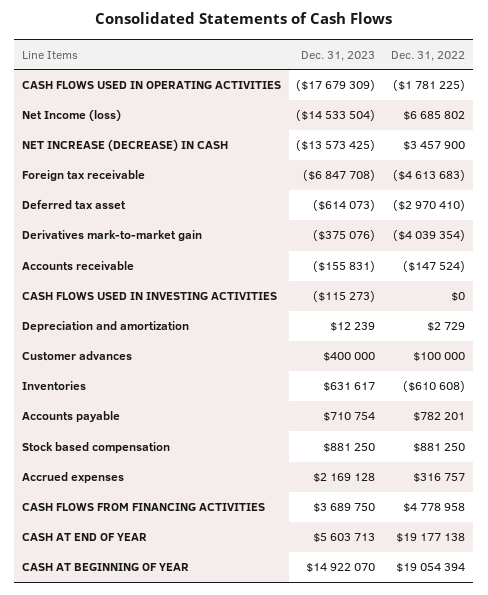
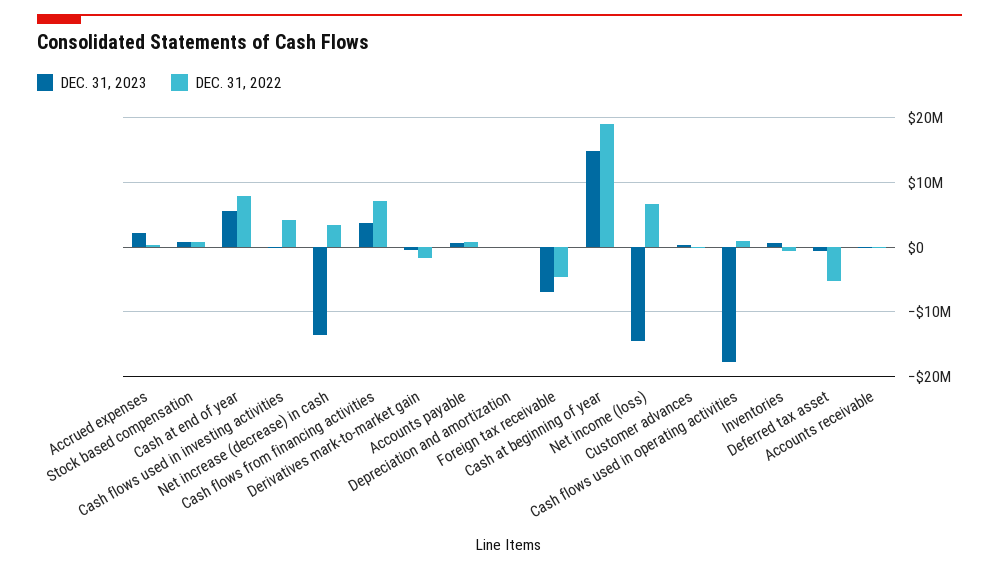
  {
    "Dec. 31, 2023": {
      "CASH FLOWS USED IN OPERATING ACTIVITIES": -17679309,
      "Net Income (loss)": -14533504,
      "NET INCREASE (DECREASE) IN CASH": -13573425,
      "Foreign tax receivable": -6847708,
      "Deferred tax asset": -614073,
      "Derivatives mark-to-market gain": -375076,
      "Accounts receivable": -155831,
      "CASH FLOWS USED IN INVESTING ACTIVITIES": -115273,
      "Depreciation and amortization": 12239,
      "Customer advances": 400000,
      "Inventories": 631617,
      "Accounts payable": 710754,
      "Stock based compensation": 881250,
      "Accrued expenses": 2169128,
      "CASH FLOWS FROM FINANCING ACTIVITIES": 3689750,
      "CASH AT END OF YEAR": 5603713,
      "CASH AT BEGINNING OF YEAR": 14922070
    },
    "Dec. 31, 2022": {
-     "CASH FLOWS USED IN OPERATING ACTIVITIES": -1781225,
+     "CASH FLOWS USED IN OPERATING ACTIVITIES": 1000000,
      "Net Income (loss)": 6685802,
      "NET INCREASE (DECREASE) IN CASH": 3457900,
      "Foreign tax receivable": -4613683,
-     "Deferred tax asset": -2970410,
+     "Deferred tax asset": -5000000,
-     "Derivatives mark-to-market gain": -4039354,
+     "Derivatives mark-to-market gain": -2000000,
      "Accounts receivable": -147524,
-     "CASH FLOWS USED IN INVESTING ACTIVITIES": 0,
+     "CASH FLOWS USED IN INVESTING ACTIVITIES": 4000000,
      "Depreciation and amortization": 2729,
      "Customer advances": 100000,
      "Inventories": -610608,
      "Accounts payable": 782201,
      "Stock based compensation": 881250,
      "Accrued expenses": 316757,
-     "CASH FLOWS FROM FINANCING ACTIVITIES": 4778958,
+     "CASH FLOWS FROM FINANCING ACTIVITIES": 7000000,
-     "CASH AT END OF YEAR": 19177138,
+     "CASH AT END OF YEAR": 8000000,
      "CASH AT BEGINNING OF YEAR": 19054394
    }
  }

